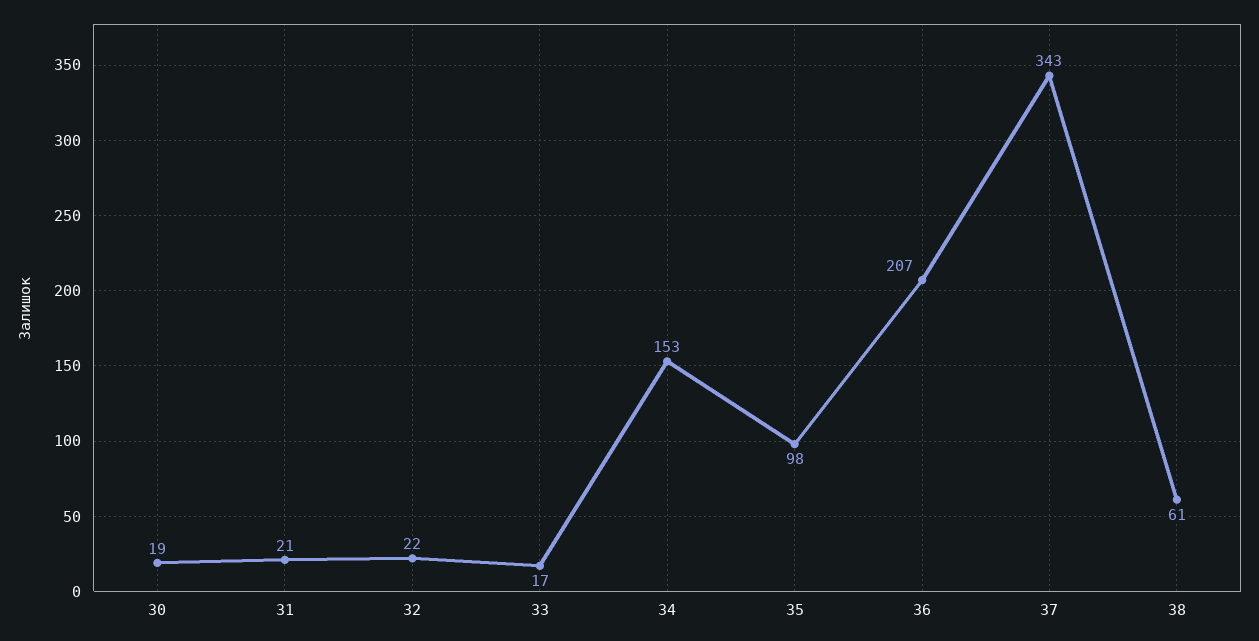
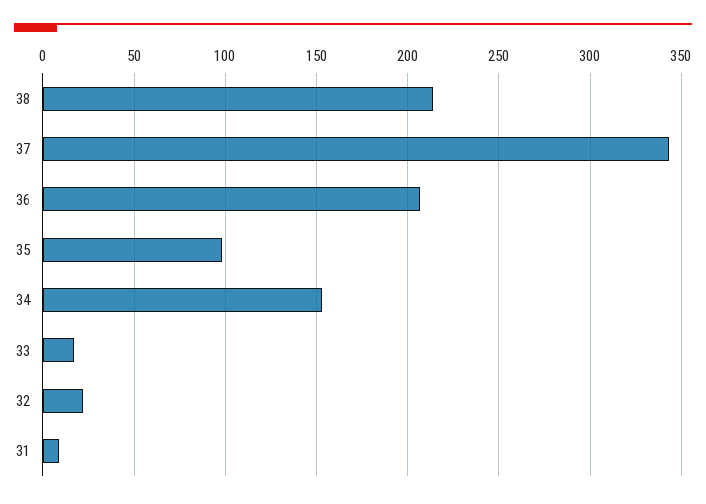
  {
-   "30": 19,
-   "31": 21,
+   "31": 10,
    "32": 22,
    "33": 17,
    "34": 153,
    "35": 98,
    "36": 207,
    "37": 343,
-   "38": 61
+   "38": 215
  }

